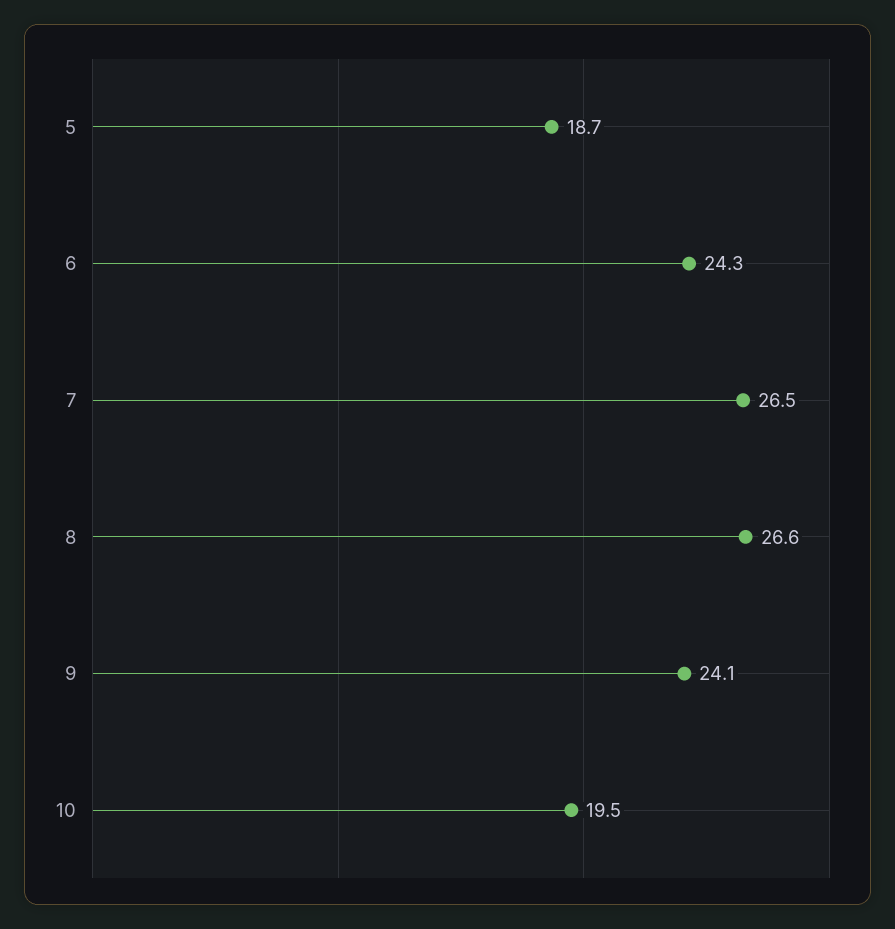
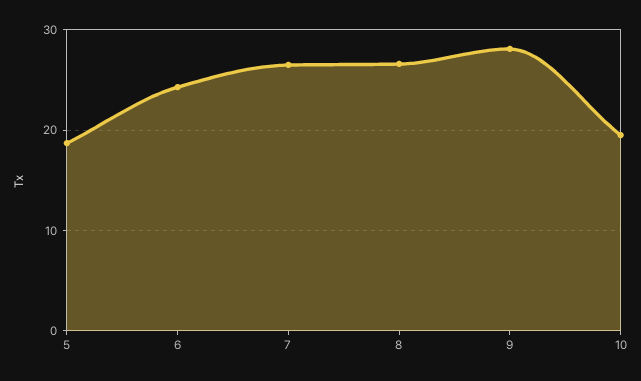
  {
    "5": 18.7,
    "6": 24.3,
    "7": 26.5,
    "8": 26.6,
-   "9": 24.1,
+   "9": 28,
    "10": 19.5
  }

